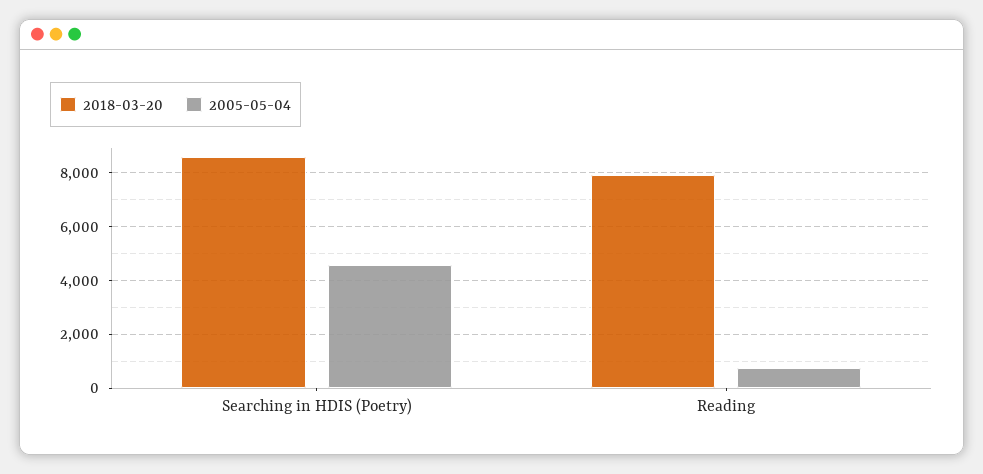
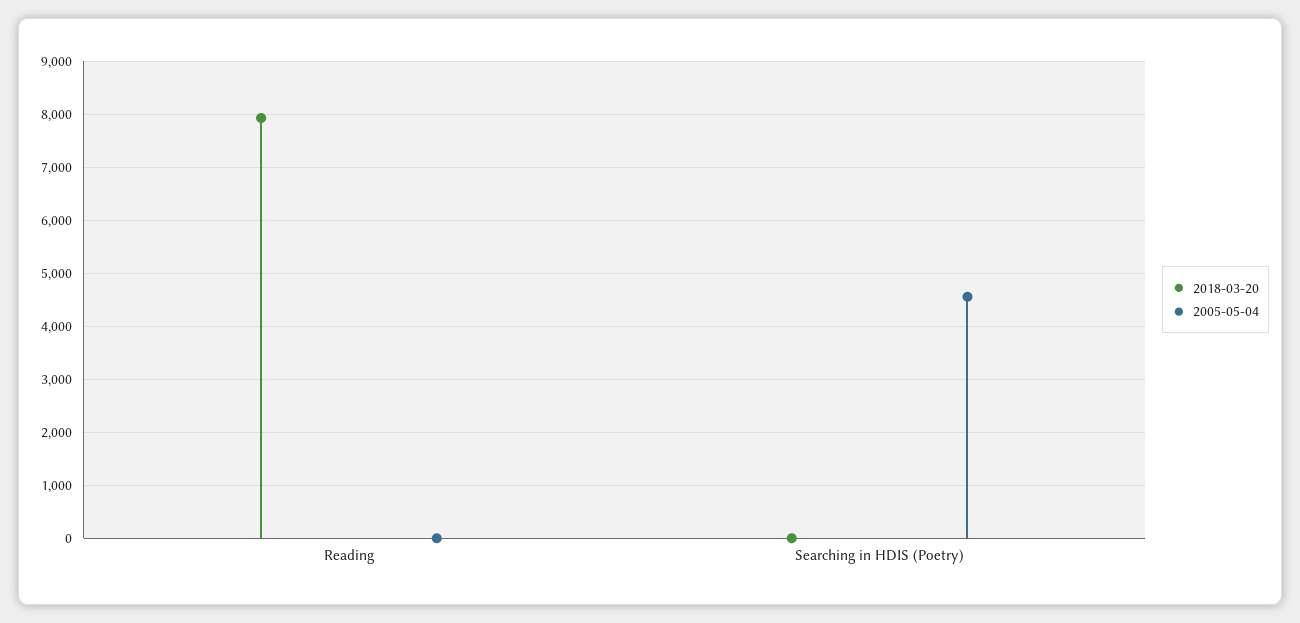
  {
    "2018-03-20": {
-     "Searching in HDIS (Poetry)": 8500,
+     "Searching in HDIS (Poetry)": 0,
      "Reading": 8000
    },
    "2005-05-04": {
      "Searching in HDIS (Poetry)": 4600,
-     "Reading": 750
+     "Reading": 0
    }
  }

